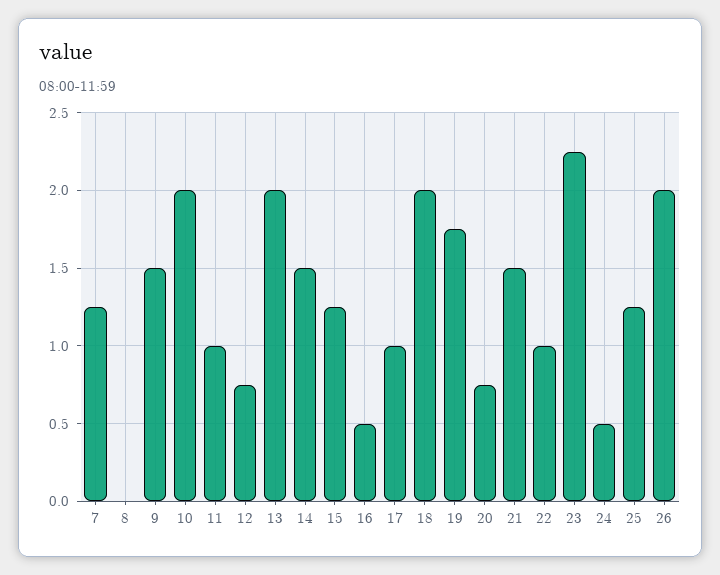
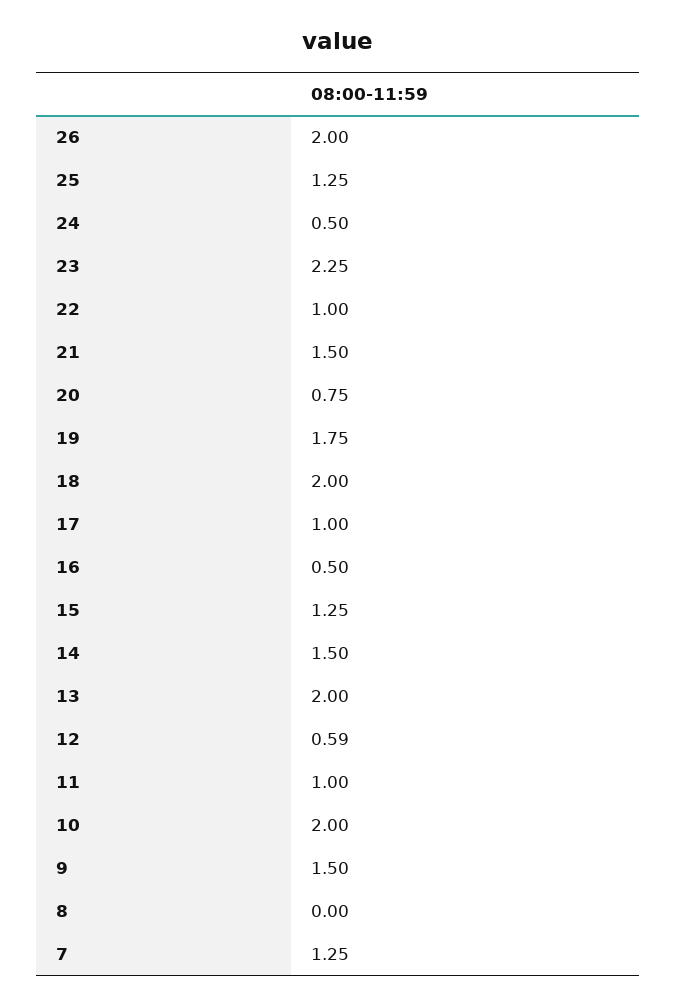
  {
    "7": 1.25,
    "8": 0,
    "9": 1.5,
    "10": 2,
    "11": 1,
-   "12": 0.75,
+   "12": 0.59,
    "13": 2,
    "14": 1.5,
    "15": 1.25,
    "16": 0.5,
    "17": 1,
    "18": 2,
    "19": 1.75,
    "20": 0.75,
    "21": 1.5,
    "22": 1,
    "23": 2.25,
    "24": 0.5,
    "25": 1.25,
    "26": 2
  }

